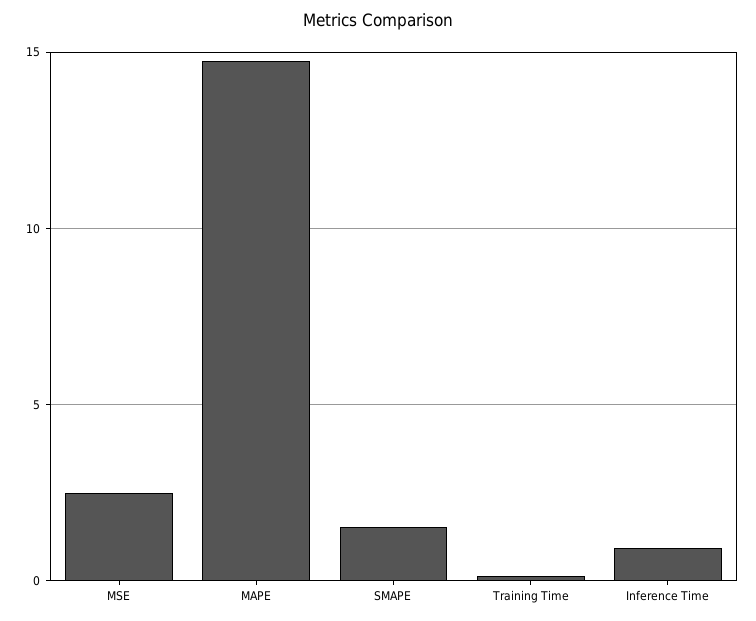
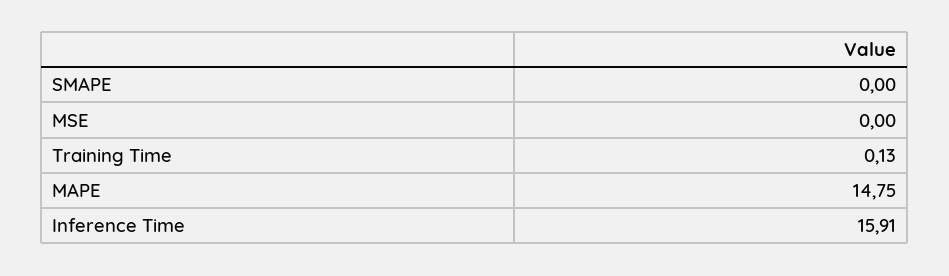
  {
-   "MSE": 2.5,
+   "MSE": 0,
    "MAPE": 14.75,
-   "SMAPE": 1.5,
+   "SMAPE": 0,
    "Training Time": 0.13,
-   "Inference Time": 1
+   "Inference Time": 15.91
  }

